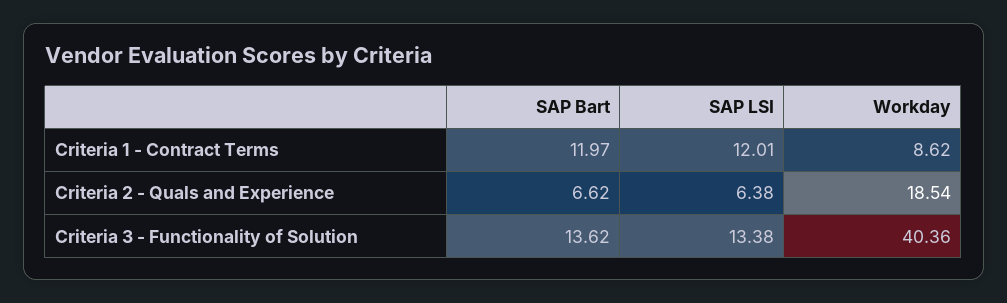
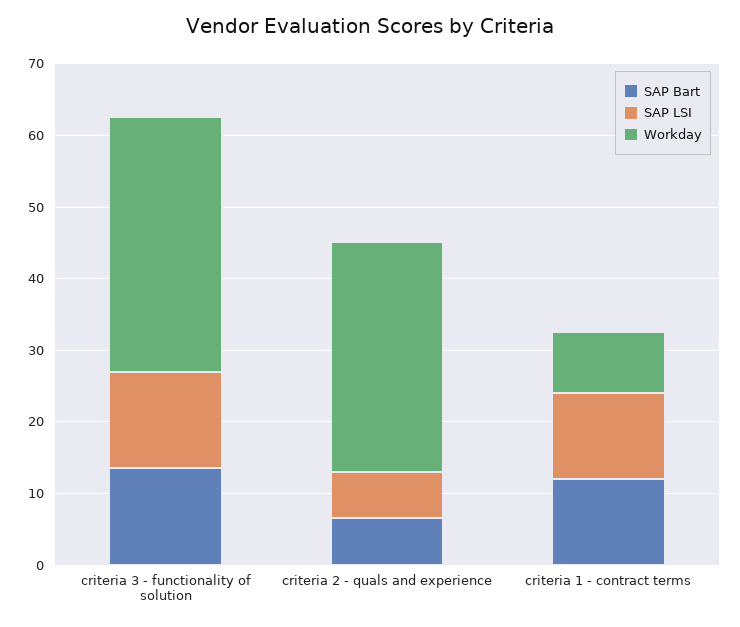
  {
    "SAP Bart": {
      "Criteria 1 - Contract Terms": 11.97,
      "Criteria 2 - Quals and Experience": 6.62,
      "Criteria 3 - Functionality of Solution": 13.62
    },
    "SAP LSI": {
      "Criteria 1 - Contract Terms": 12.01,
      "Criteria 2 - Quals and Experience": 6.38,
      "Criteria 3 - Functionality of Solution": 13.38
    },
    "Workday": {
      "Criteria 1 - Contract Terms": 8.62,
-     "Criteria 2 - Quals and Experience": 18.54,
+     "Criteria 2 - Quals and Experience": 32,
-     "Criteria 3 - Functionality of Solution": 40.36
+     "Criteria 3 - Functionality of Solution": 36
    }
  }

